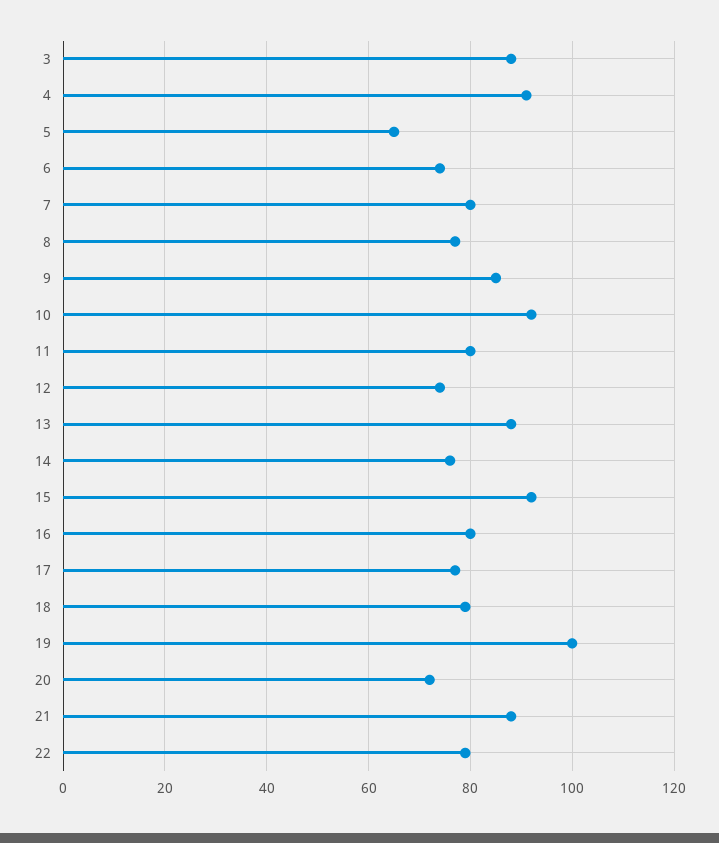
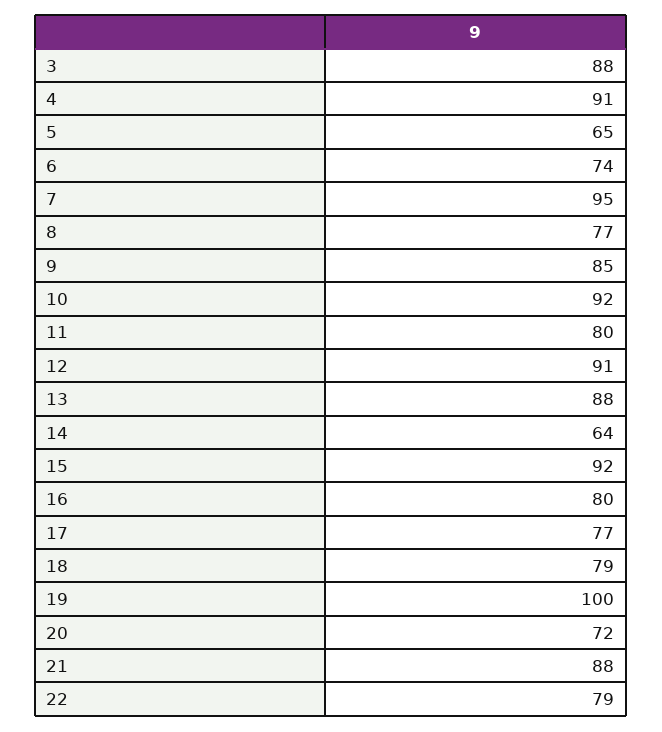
  {
    "3": 88,
    "4": 91,
    "5": 65,
    "6": 74,
-   "7": 80,
+   "7": 95,
    "8": 77,
    "9": 85,
    "10": 92,
    "11": 80,
-   "12": 75,
+   "12": 91,
    "13": 88,
-   "14": 75,
+   "14": 64,
    "15": 92,
    "16": 80,
    "17": 77,
    "18": 79,
    "19": 100,
    "20": 72,
    "21": 88,
    "22": 79
  }

